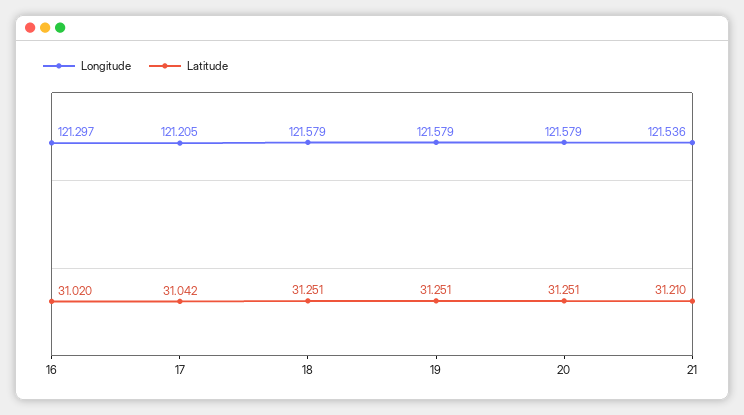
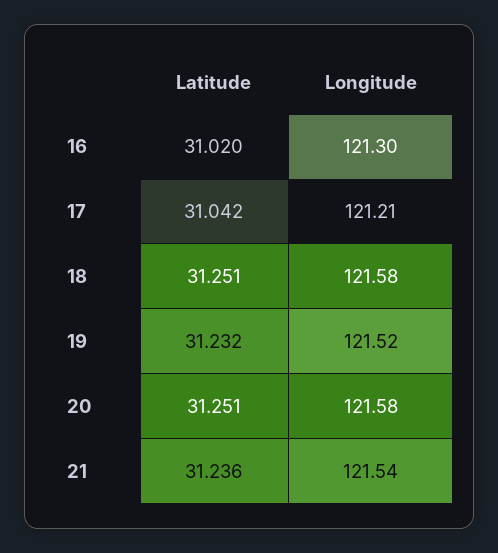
  {
    "Longitude": {
      "16": 121.297,
      "17": 121.205,
      "18": 121.579,
-     "19": 121.579,
+     "19": 121.52,
      "20": 121.579,
      "21": 121.536
    },
    "Latitude": {
      "16": 31.02,
      "17": 31.042,
      "18": 31.251,
-     "19": 31.251,
+     "19": 31.232,
      "20": 31.251,
-     "21": 31.21
+     "21": 31.236
    }
  }

